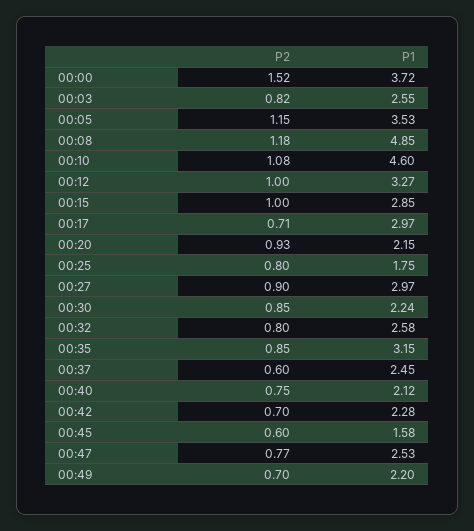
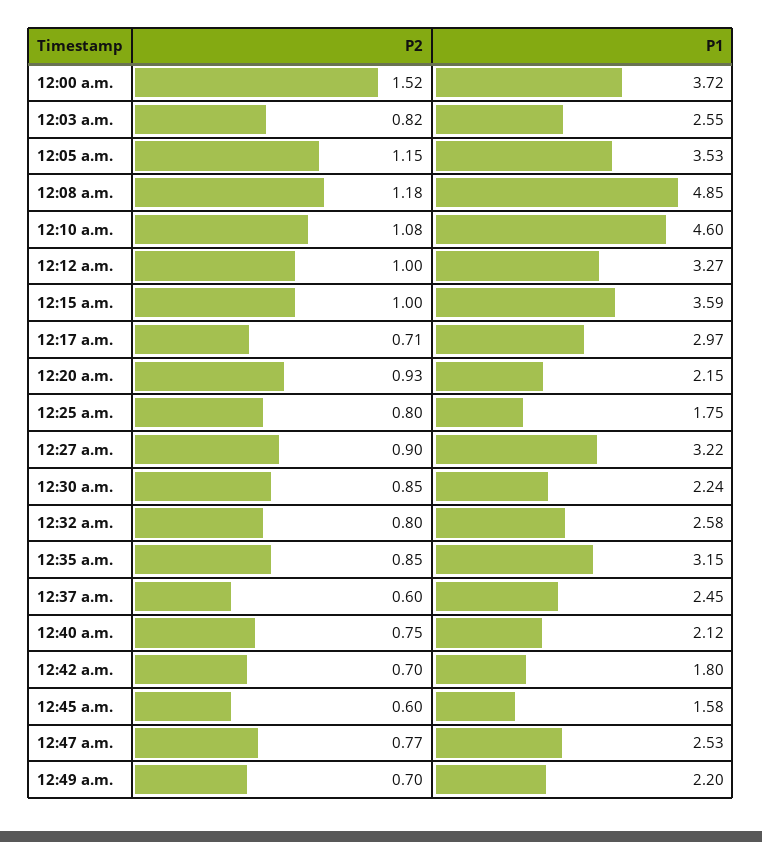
  {
    "P2": {
      "00:00": 1.52,
      "00:03": 0.82,
      "00:05": 1.15,
      "00:08": 1.18,
      "00:10": 1.08,
      "00:12": 1,
      "00:15": 1,
      "00:17": 0.71,
      "00:20": 0.93,
      "00:25": 0.8,
      "00:27": 0.9,
      "00:30": 0.85,
      "00:32": 0.8,
      "00:35": 0.85,
      "00:37": 0.6,
      "00:40": 0.75,
      "00:42": 0.7,
      "00:45": 0.6,
      "00:47": 0.77,
      "00:49": 0.7
    },
    "P1": {
      "00:00": 3.72,
      "00:03": 2.55,
      "00:05": 3.53,
      "00:08": 4.85,
      "00:10": 4.6,
      "00:12": 3.27,
-     "00:15": 2.85,
+     "00:15": 3.59,
      "00:17": 2.97,
      "00:20": 2.15,
      "00:25": 1.75,
-     "00:27": 2.97,
+     "00:27": 3.22,
      "00:30": 2.24,
      "00:32": 2.58,
      "00:35": 3.15,
      "00:37": 2.45,
      "00:40": 2.12,
-     "00:42": 2.28,
+     "00:42": 1.8,
      "00:45": 1.58,
      "00:47": 2.53,
      "00:49": 2.2
    }
  }

